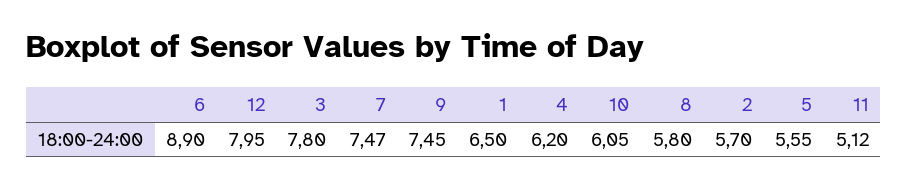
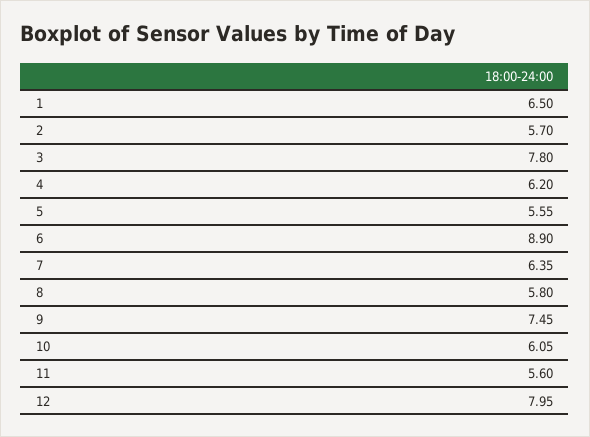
  {
    "6": 8.9,
    "12": 7.95,
    "3": 7.8,
-   "7": 7.47,
+   "7": 6.35,
    "9": 7.45,
    "1": 6.5,
    "4": 6.2,
    "10": 6.05,
    "8": 5.8,
    "2": 5.7,
    "5": 5.55,
-   "11": 5.12
+   "11": 5.6
  }

